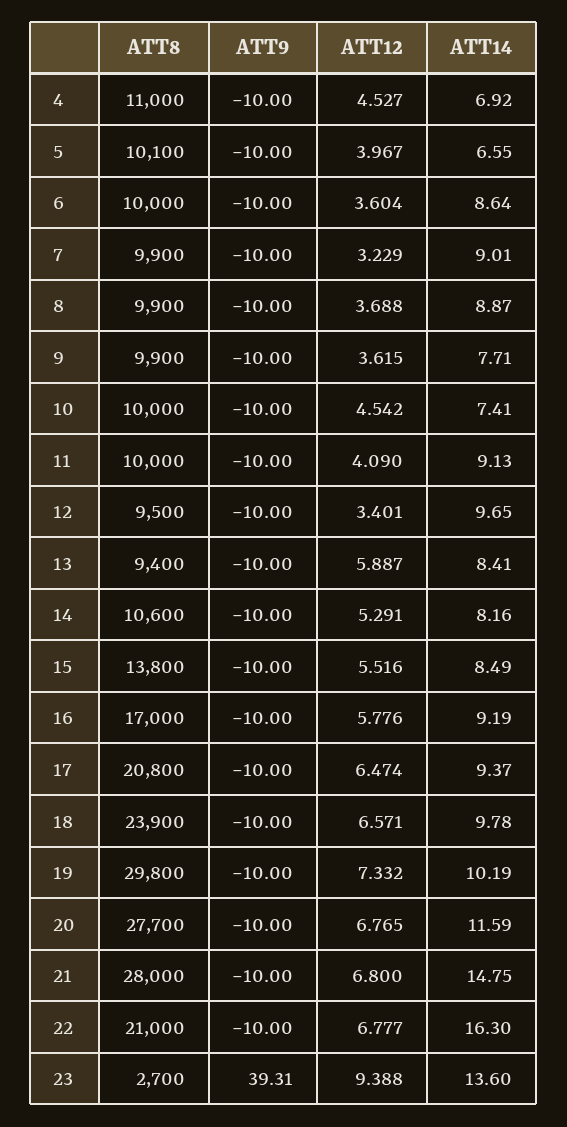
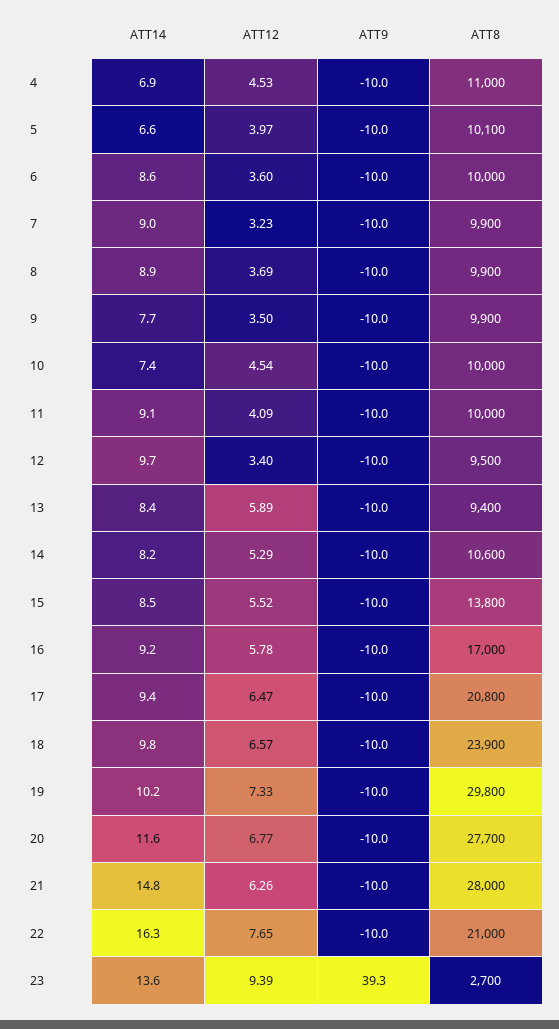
  {
    "ATT8": {
      "4": 11000,
      "5": 10100,
      "6": 10000,
      "7": 9900,
      "8": 9900,
      "9": 9900,
      "10": 10000,
      "11": 10000,
      "12": 9500,
      "13": 9400,
      "14": 10600,
      "15": 13800,
      "16": 17000,
      "17": 20800,
      "18": 23900,
      "19": 29800,
      "20": 27700,
      "21": 28000,
      "22": 21000,
      "23": 2700
    },
    "ATT9": {
      "4": -10,
      "5": -10,
      "6": -10,
      "7": -10,
      "8": -10,
      "9": -10,
      "10": -10,
      "11": -10,
      "12": -10,
      "13": -10,
      "14": -10,
      "15": -10,
      "16": -10,
      "17": -10,
      "18": -10,
      "19": -10,
      "20": -10,
      "21": -10,
      "22": -10,
      "23": 39.31
    },
    "ATT12": {
      "4": 4.527,
      "5": 3.967,
      "6": 3.604,
      "7": 3.229,
      "8": 3.688,
-     "9": 3.615,
+     "9": 3.5,
      "10": 4.542,
      "11": 4.09,
      "12": 3.401,
      "13": 5.887,
      "14": 5.291,
      "15": 5.516,
      "16": 5.776,
      "17": 6.474,
      "18": 6.571,
      "19": 7.332,
      "20": 6.765,
-     "21": 6.8,
+     "21": 6.26,
-     "22": 6.777,
+     "22": 7.65,
      "23": 9.388
    },
    "ATT14": {
      "4": 6.92,
      "5": 6.55,
      "6": 8.64,
      "7": 9.01,
      "8": 8.87,
      "9": 7.71,
      "10": 7.41,
      "11": 9.13,
      "12": 9.65,
      "13": 8.41,
      "14": 8.16,
      "15": 8.49,
      "16": 9.19,
      "17": 9.37,
      "18": 9.78,
      "19": 10.19,
      "20": 11.59,
      "21": 14.75,
      "22": 16.3,
      "23": 13.6
    }
  }

